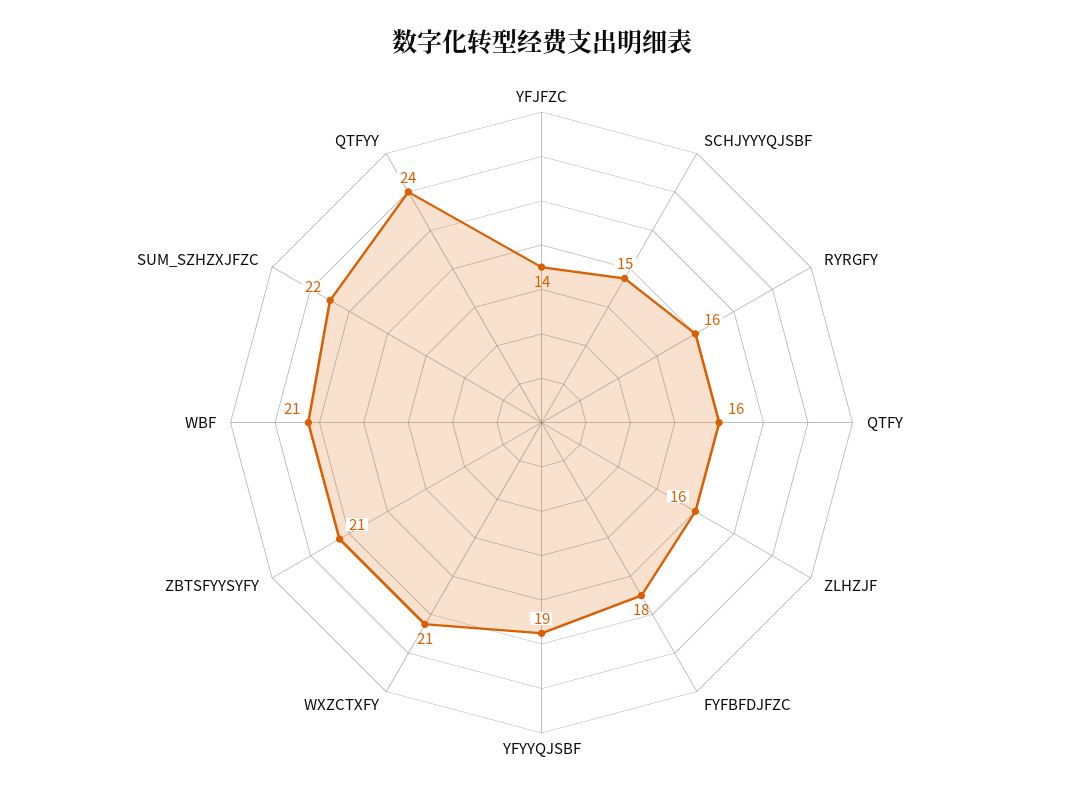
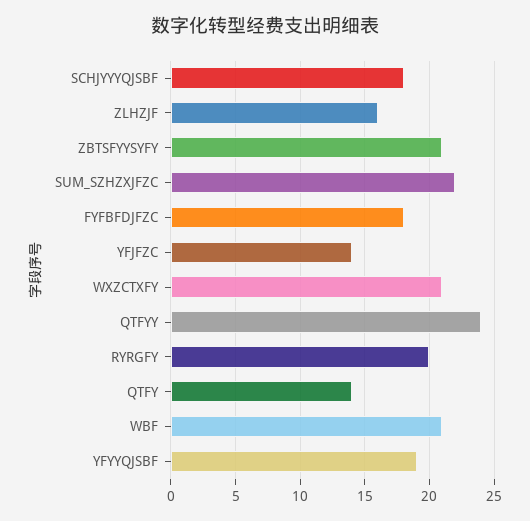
  {
    "YFJFZC": 14,
-   "SCHJYYYQJSBF": 15,
+   "SCHJYYYQJSBF": 18,
-   "RYRGFY": 16,
+   "RYRGFY": 20,
-   "QTFY": 16,
+   "QTFY": 14,
    "ZLHZJF": 16,
    "FYFBFDJFZC": 18,
    "YFYYQJSBF": 19,
    "WXZCTXFY": 21,
    "ZBTSFYYSYFY": 21,
    "WBF": 21,
    "SUM_SZHZXJFZC": 22,
    "QTFYY": 24
  }

